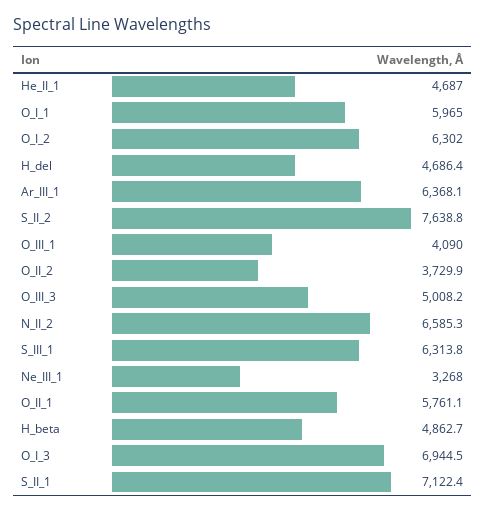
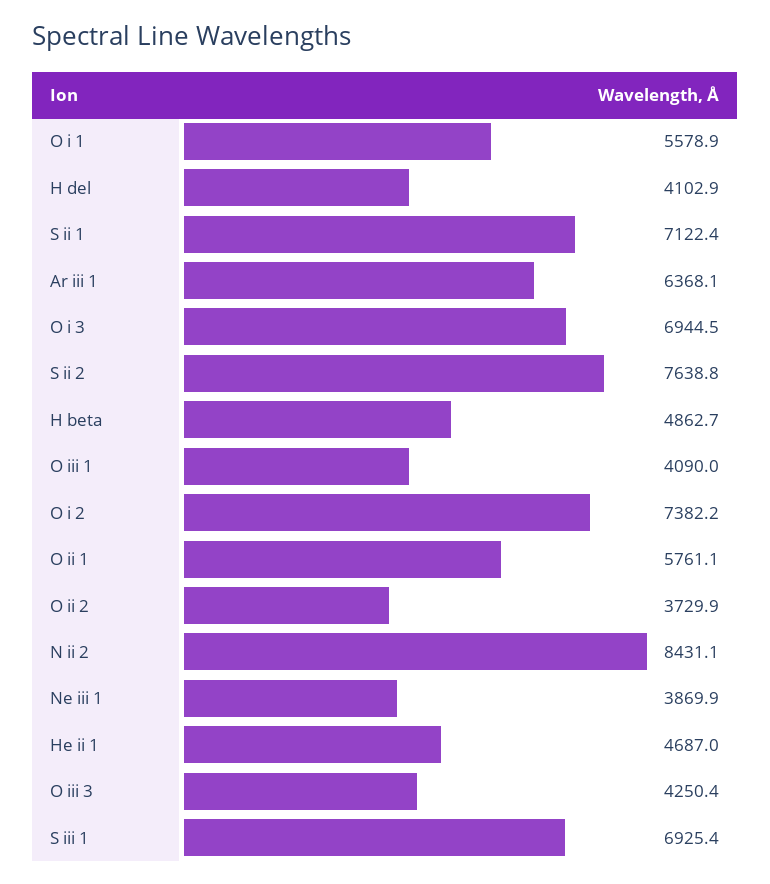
  {
    "He_II_1": 4687,
-   "O_I_1": 5965,
+   "O_I_1": 5578.9,
-   "O_I_2": 6302,
+   "O_I_2": 7382.2,
-   "H_del": 4686.4,
+   "H_del": 4102.9,
    "Ar_III_1": 6368.1,
    "S_II_2": 7638.8,
    "O_III_1": 4090,
    "O_II_2": 3729.9,
-   "O_III_3": 5008.2,
+   "O_III_3": 4250.4,
-   "N_II_2": 6585.3,
+   "N_II_2": 8431.1,
-   "S_III_1": 6313.8,
+   "S_III_1": 6925.4,
-   "Ne_III_1": 3268,
+   "Ne_III_1": 3869.9,
    "O_II_1": 5761.1,
    "H_beta": 4862.7,
    "O_I_3": 6944.5,
    "S_II_1": 7122.4
  }

